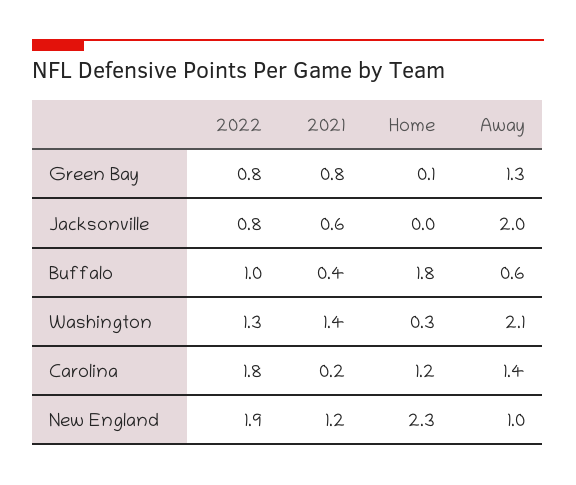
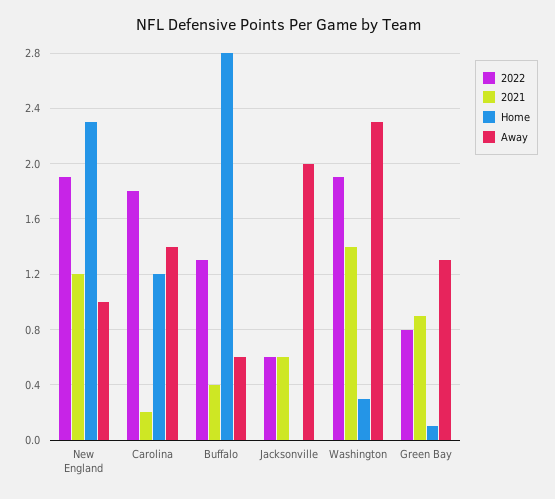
  {
    "2022": {
      "Green Bay": 0.8,
-     "Jacksonville": 0.8,
+     "Jacksonville": 0.6,
-     "Buffalo": 1,
+     "Buffalo": 1.3,
-     "Washington": 1.3,
+     "Washington": 1.9,
      "Carolina": 1.8,
      "New England": 1.9
    },
    "2021": {
-     "Green Bay": 0.8,
+     "Green Bay": 0.9,
      "Jacksonville": 0.6,
      "Buffalo": 0.4,
      "Washington": 1.4,
      "Carolina": 0.2,
      "New England": 1.2
    },
    "Home": {
      "Green Bay": 0.1,
      "Jacksonville": 0,
-     "Buffalo": 1.8,
+     "Buffalo": 2.8,
      "Washington": 0.3,
      "Carolina": 1.2,
      "New England": 2.3
    },
    "Away": {
      "Green Bay": 1.3,
      "Jacksonville": 2,
      "Buffalo": 0.6,
-     "Washington": 2.1,
+     "Washington": 2.3,
      "Carolina": 1.4,
      "New England": 1
    }
  }

